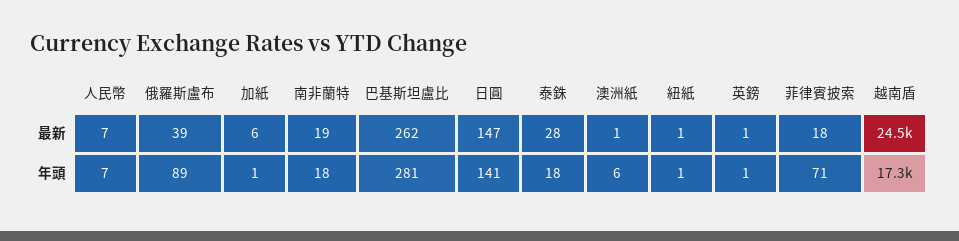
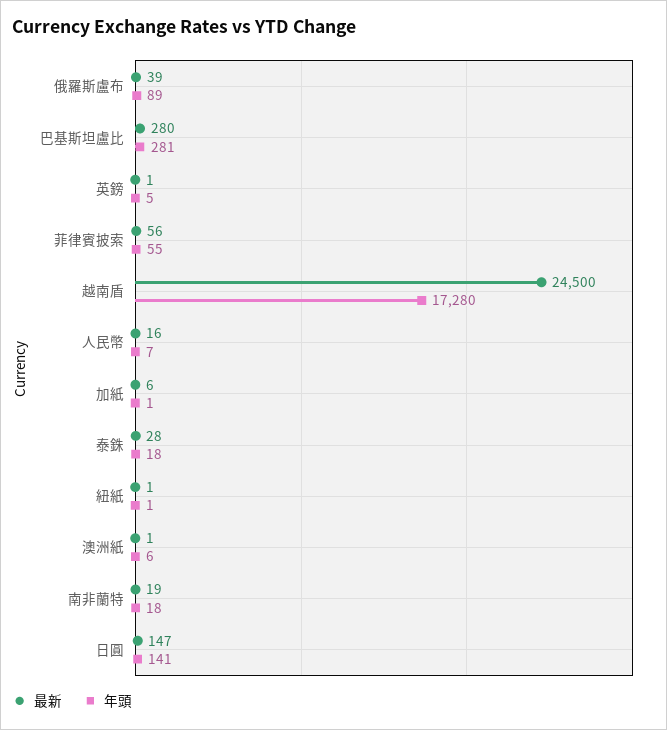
  {
    "最新": {
-     "人民幣": 7,
+     "人民幣": 16,
      "俄羅斯盧布": 39,
      "加紙": 6,
      "南非蘭特": 19,
-     "巴基斯坦盧比": 262,
+     "巴基斯坦盧比": 280,
      "日圓": 147,
      "泰銖": 28,
      "澳洲紙": 1,
      "紐紙": 1,
      "英鎊": 1,
-     "菲律賓披索": 18,
+     "菲律賓披索": 56,
      "越南盾": 24500
    },
    "年頭": {
      "人民幣": 7,
      "俄羅斯盧布": 89,
      "加紙": 1,
      "南非蘭特": 18,
      "巴基斯坦盧比": 281,
      "日圓": 141,
      "泰銖": 18,
      "澳洲紙": 6,
      "紐紙": 1,
-     "英鎊": 1,
+     "英鎊": 5,
-     "菲律賓披索": 71,
+     "菲律賓披索": 55,
      "越南盾": 17280
    }
  }

